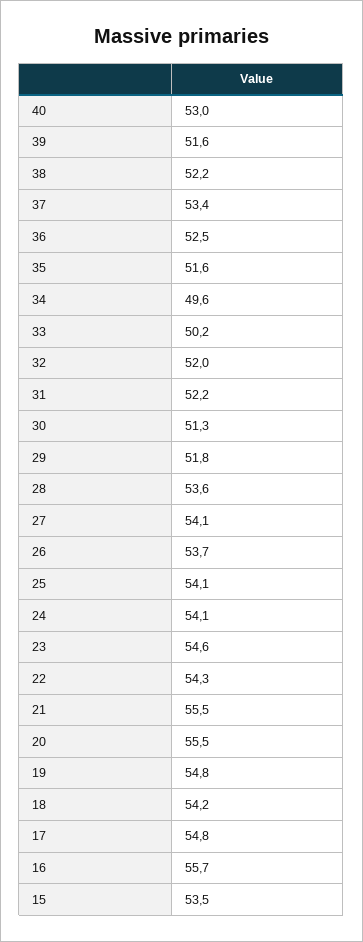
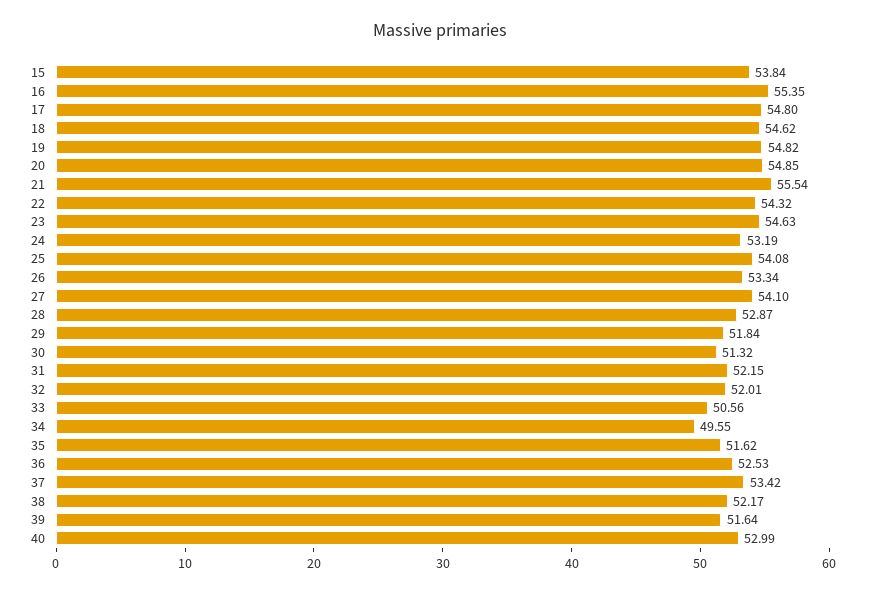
  {
    "40": 52.99,
    "39": 51.64,
    "38": 52.17,
    "37": 53.42,
    "36": 52.53,
    "35": 51.62,
    "34": 49.55,
-   "33": 50.2,
+   "33": 50.56,
    "32": 52.01,
    "31": 52.15,
    "30": 51.32,
    "29": 51.84,
-   "28": 53.6,
+   "28": 52.87,
    "27": 54.1,
-   "26": 53.7,
+   "26": 53.34,
    "25": 54.08,
-   "24": 54.1,
+   "24": 53.19,
    "23": 54.63,
    "22": 54.32,
    "21": 55.54,
-   "20": 55.5,
+   "20": 54.85,
    "19": 54.82,
-   "18": 54.2,
+   "18": 54.62,
    "17": 54.8,
-   "16": 55.7,
+   "16": 55.35,
-   "15": 53.5
+   "15": 53.84
  }

